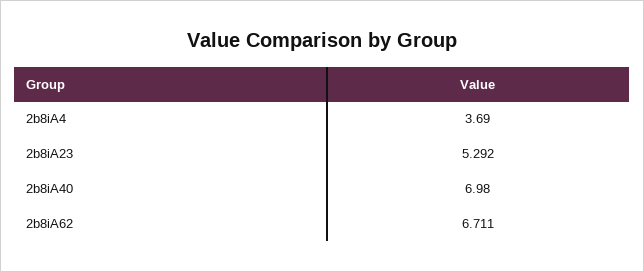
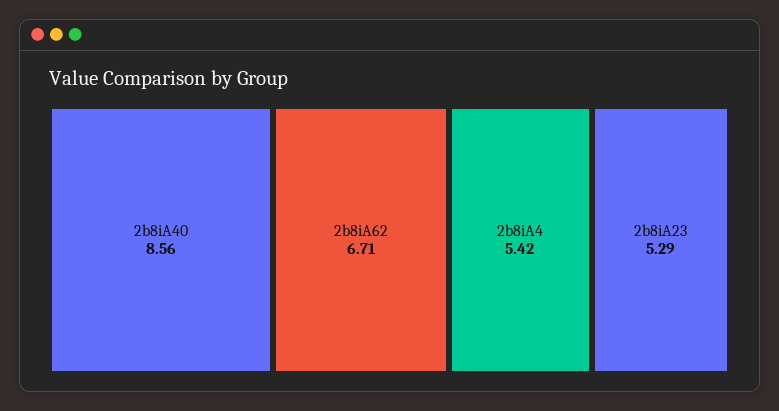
  {
-   "2b8iA4": 3.69,
+   "2b8iA4": 5.42,
    "2b8iA23": 5.292,
-   "2b8iA40": 6.98,
+   "2b8iA40": 8.56,
    "2b8iA62": 6.711
  }

